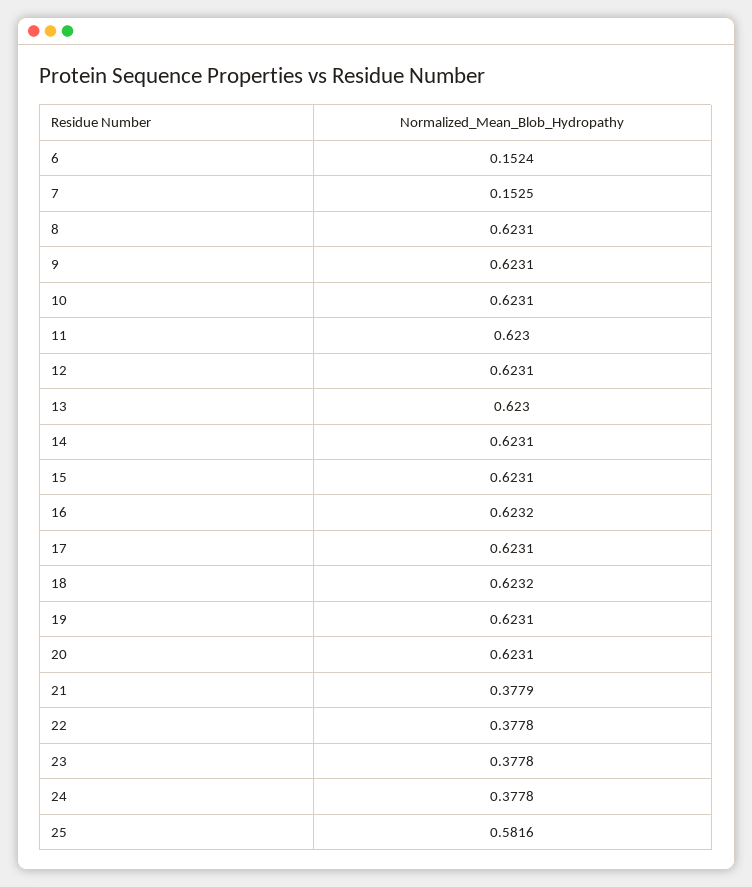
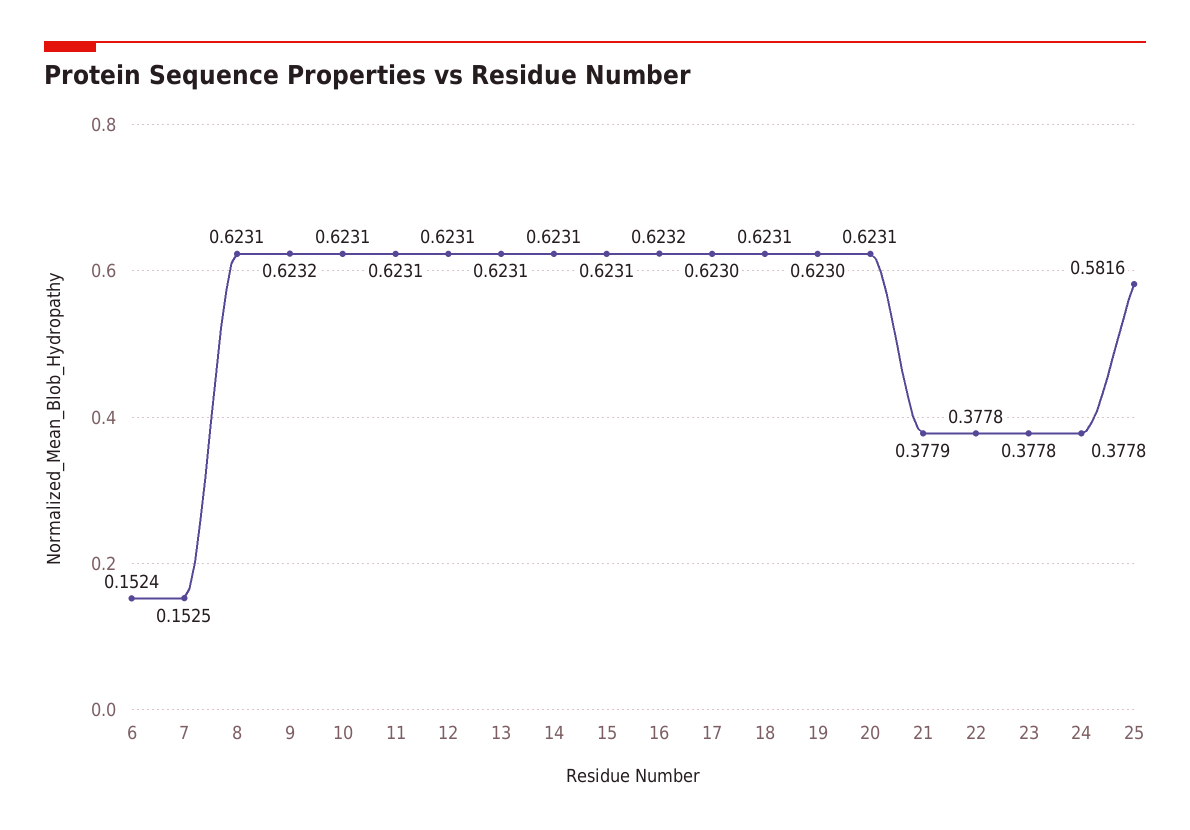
  {
    "6": 0.1524,
    "7": 0.1525,
    "8": 0.6231,
-   "9": 0.6231,
+   "9": 0.6232,
    "10": 0.6231,
-   "11": 0.623,
+   "11": 0.6231,
    "12": 0.6231,
-   "13": 0.623,
+   "13": 0.6231,
    "14": 0.6231,
    "15": 0.6231,
    "16": 0.6232,
-   "17": 0.6231,
+   "17": 0.623,
-   "18": 0.6232,
+   "18": 0.6231,
-   "19": 0.6231,
+   "19": 0.623,
    "20": 0.6231,
    "21": 0.3779,
    "22": 0.3778,
    "23": 0.3778,
    "24": 0.3778,
    "25": 0.5816
  }

